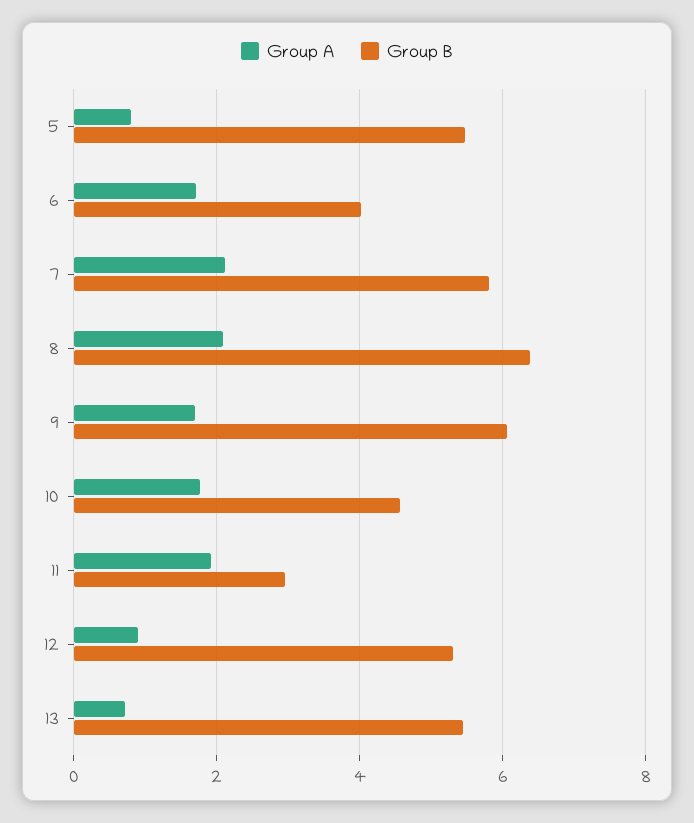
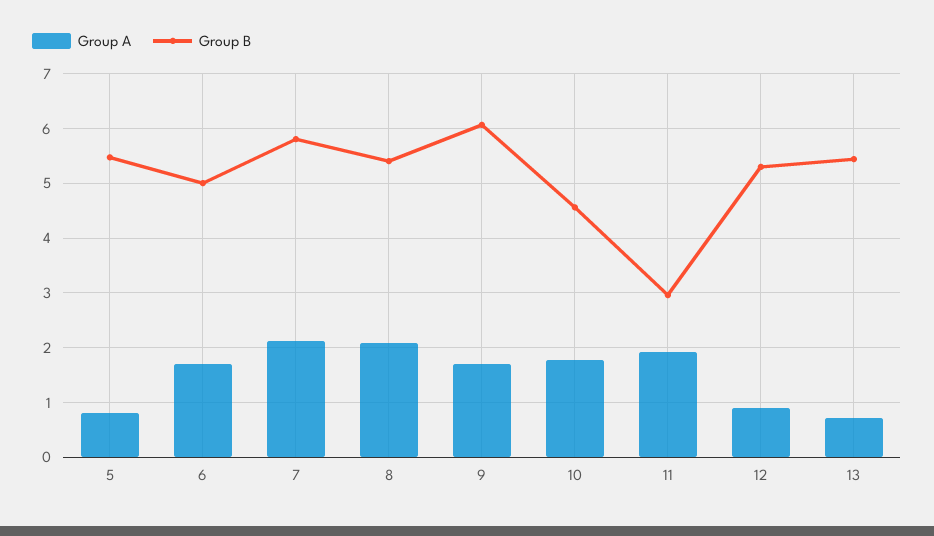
  {
    "Group A": {
      "5": 0.8,
      "6": 1.8,
      "7": 2.2,
      "8": 2,
      "9": 1.8,
      "10": 1.8,
      "11": 2,
      "12": 1,
      "13": 0.8
    },
    "Group B": {
      "5": 5.4,
-     "6": 4,
+     "6": 5,
      "7": 5.8,
-     "8": 6.4,
+     "8": 5.4,
      "9": 6,
      "10": 4.6,
      "11": 3,
      "12": 5.2,
      "13": 5.4
    }
  }

